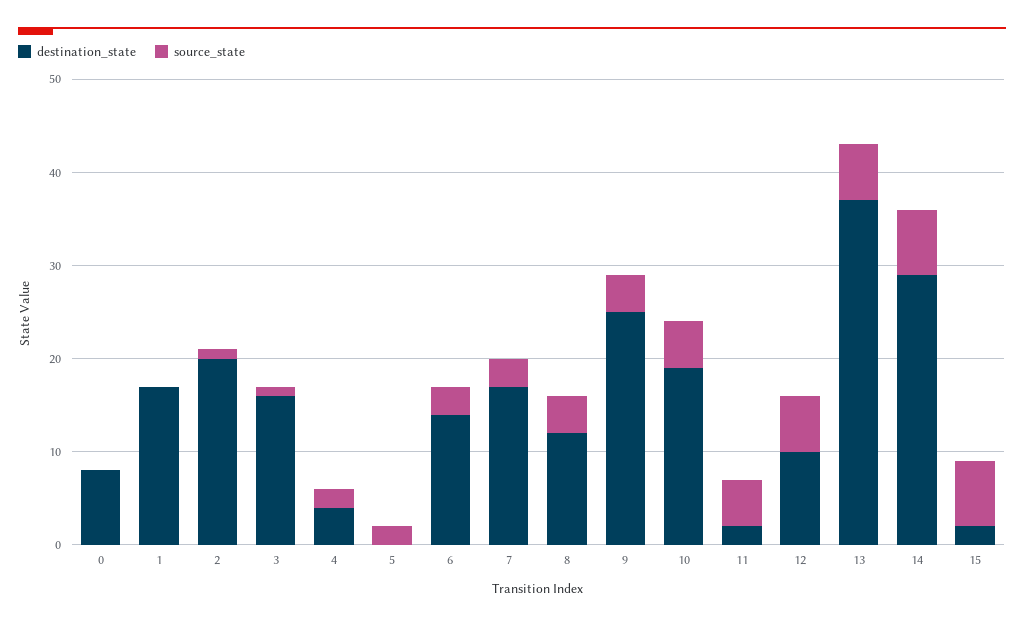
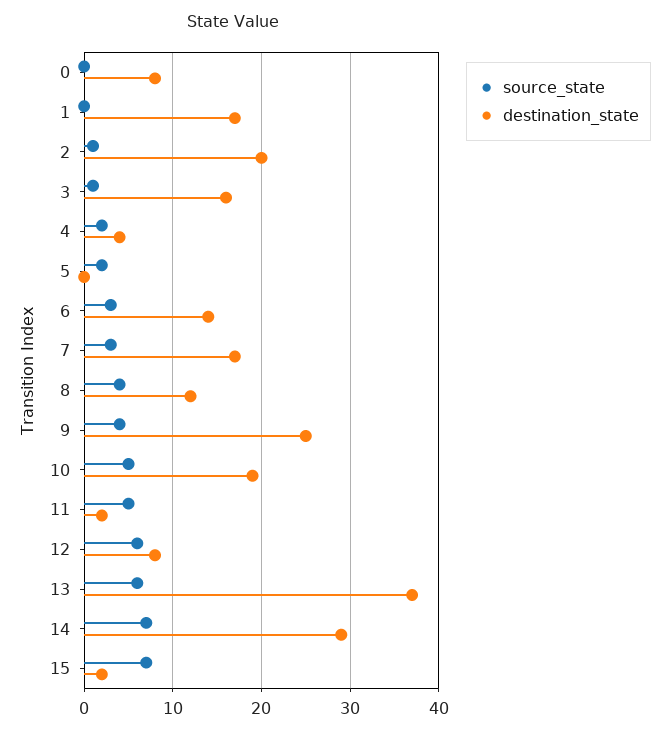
  {
    "destination_state": {
      "0": 8,
      "1": 17,
      "2": 20,
      "3": 16,
      "4": 4,
      "5": 0,
      "6": 14,
      "7": 17,
      "8": 12,
      "9": 25,
      "10": 19,
      "11": 2,
-     "12": 10,
+     "12": 8,
      "13": 37,
      "14": 29,
      "15": 2
    },
    "source_state": {
      "0": 0,
      "1": 0,
      "2": 1,
      "3": 1,
      "4": 2,
      "5": 2,
      "6": 3,
      "7": 3,
      "8": 4,
      "9": 4,
      "10": 5,
      "11": 5,
      "12": 6,
      "13": 6,
      "14": 7,
      "15": 7
    }
  }

